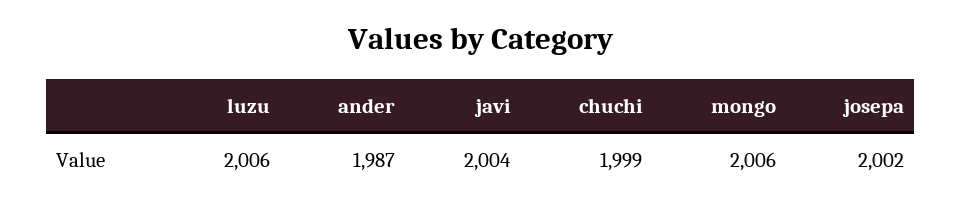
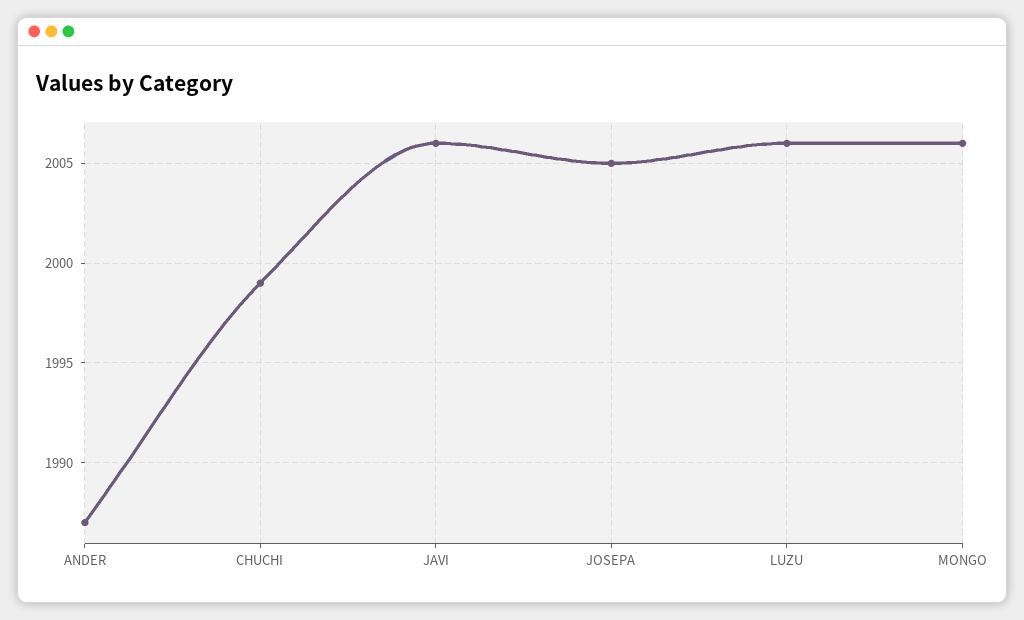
  {
    "luzu": 2006,
    "ander": 1987,
-   "javi": 2004,
+   "javi": 2006,
    "chuchi": 1999,
    "mongo": 2006,
-   "josepa": 2002
+   "josepa": 2005
  }

